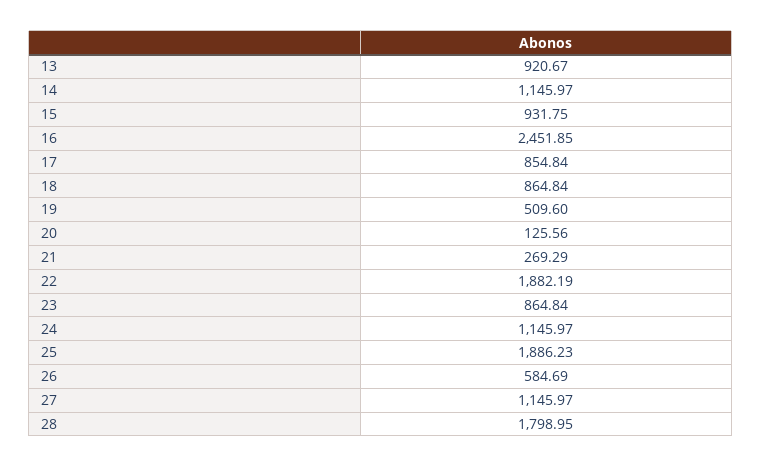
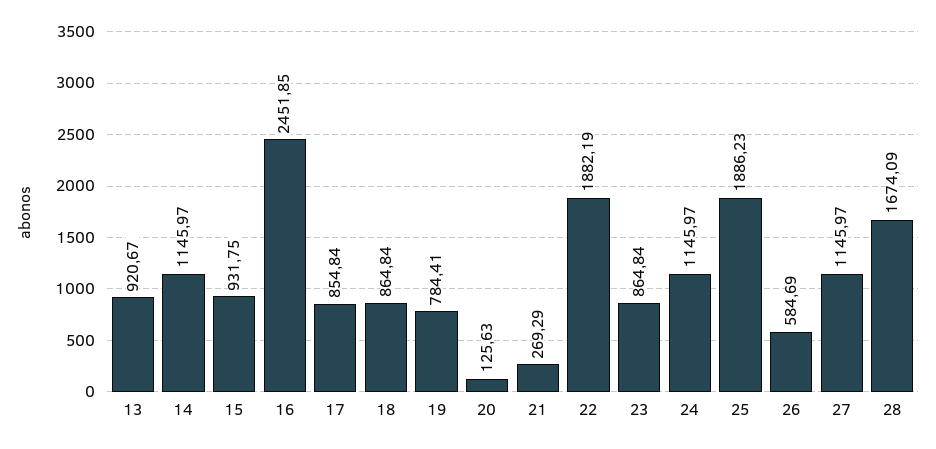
  {
    "13": 920.67,
    "14": 1145.97,
    "15": 931.75,
    "16": 2451.85,
    "17": 854.84,
    "18": 864.84,
-   "19": 509.6,
+   "19": 784.41,
-   "20": 125.56,
+   "20": 125.63,
    "21": 269.29,
    "22": 1882.19,
    "23": 864.84,
    "24": 1145.97,
    "25": 1886.23,
    "26": 584.69,
    "27": 1145.97,
-   "28": 1798.95
+   "28": 1674.09
  }

